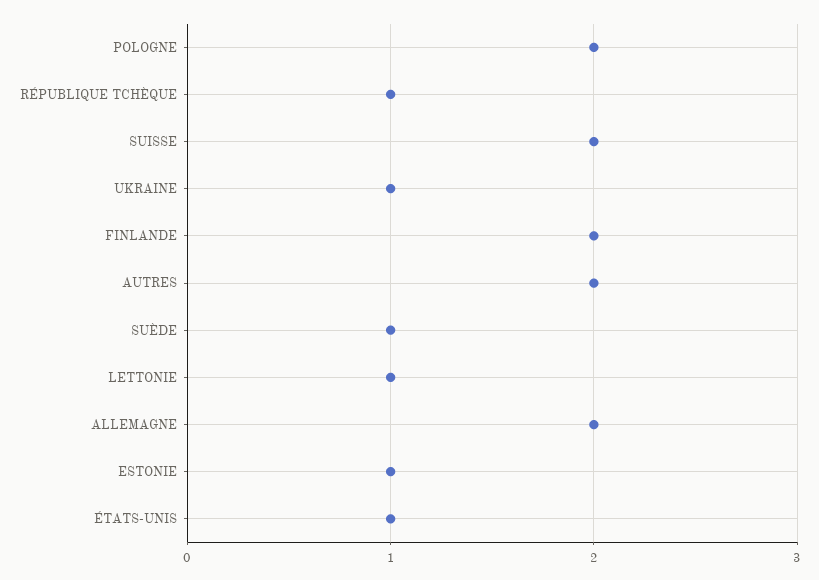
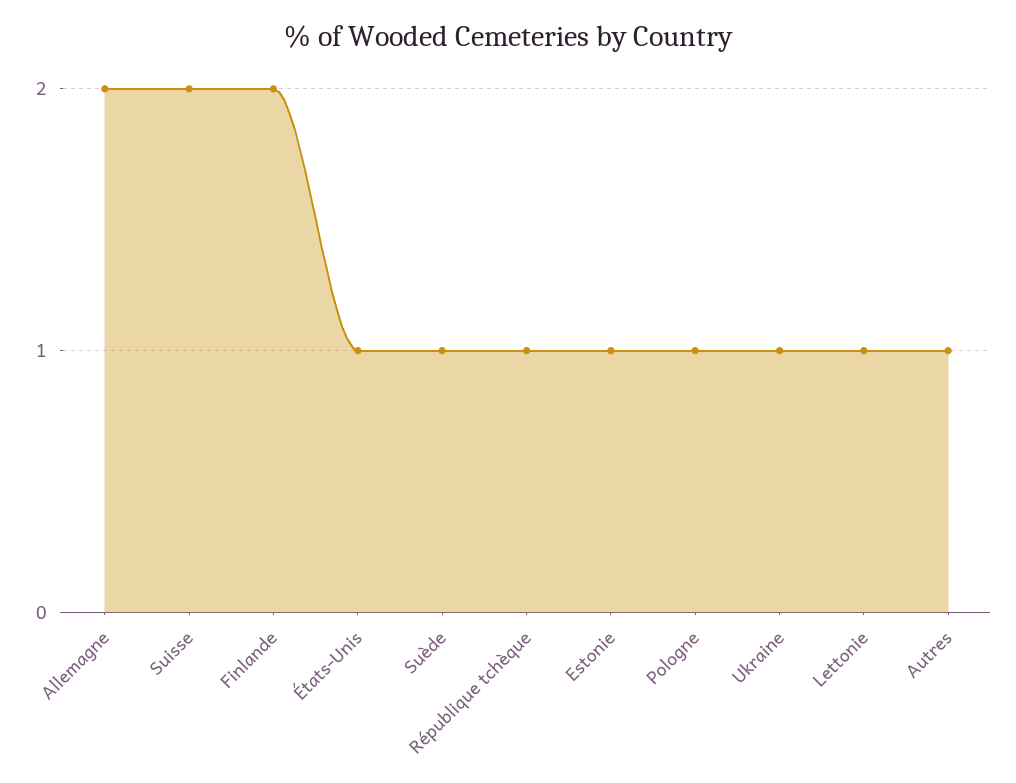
  {
-   "POLOGNE": 2,
+   "POLOGNE": 1,
    "RÉPUBLIQUE TCHÈQUE": 1,
    "SUISSE": 2,
    "UKRAINE": 1,
    "FINLANDE": 2,
-   "AUTRES": 2,
+   "AUTRES": 1,
    "SUÈDE": 1,
    "LETTONIE": 1,
    "ALLEMAGNE": 2,
    "ESTONIE": 1,
    "ÉTATS-UNIS": 1
  }

